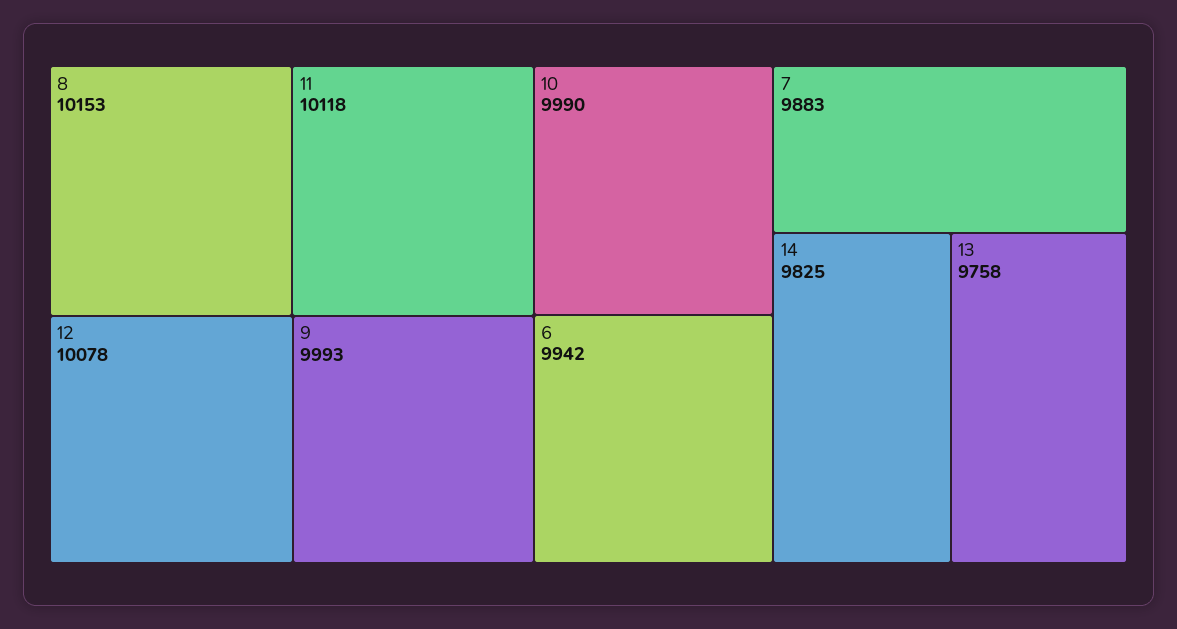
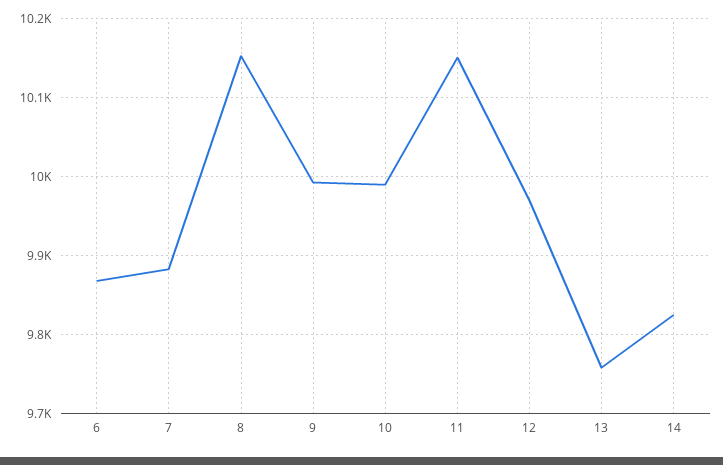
  {
    "8": 10153,
-   "11": 10118,
+   "11": 10150,
-   "12": 10078,
+   "12": 9970,
    "9": 9993,
    "10": 9990,
-   "6": 9942,
+   "6": 9870,
    "7": 9883,
    "14": 9825,
    "13": 9758
  }

